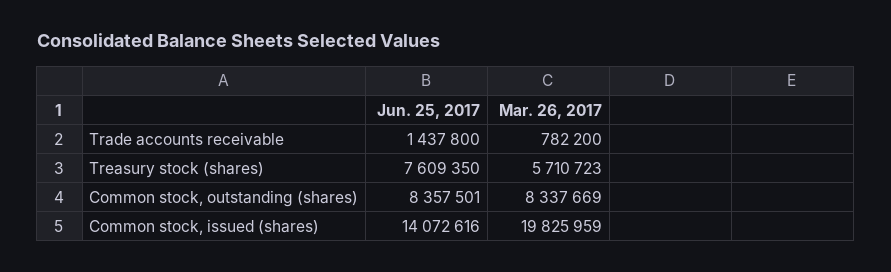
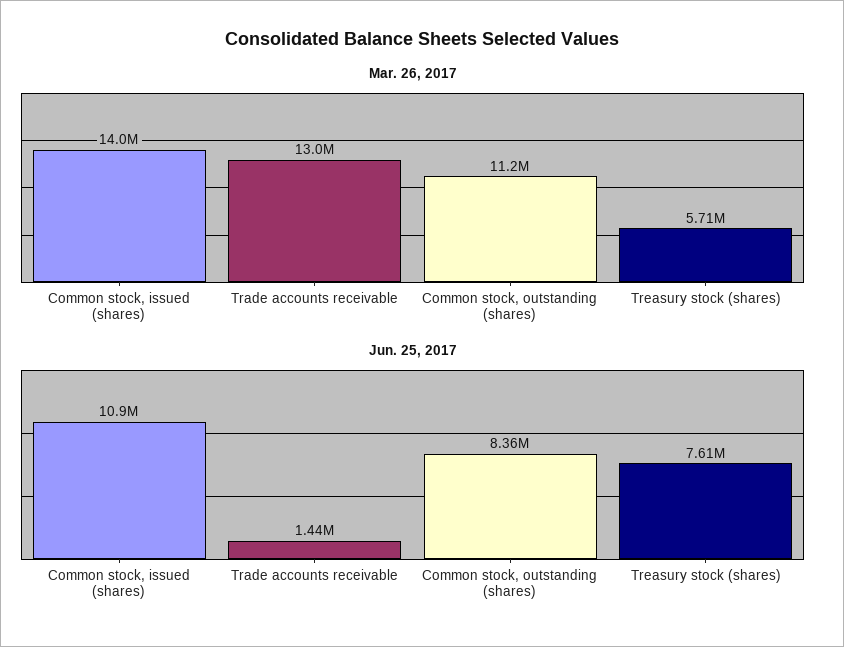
  {
    "Jun. 25, 2017": {
      "Trade accounts receivable": 1437800,
      "Treasury stock (shares)": 7609350,
      "Common stock, outstanding (shares)": 8357501,
-     "Common stock, issued (shares)": 14072616
+     "Common stock, issued (shares)": 10900000
    },
    "Mar. 26, 2017": {
-     "Trade accounts receivable": 782200,
+     "Trade accounts receivable": 13000000,
      "Treasury stock (shares)": 5710723,
-     "Common stock, outstanding (shares)": 8337669,
+     "Common stock, outstanding (shares)": 11200000,
-     "Common stock, issued (shares)": 19825959
+     "Common stock, issued (shares)": 14000000
    }
  }

